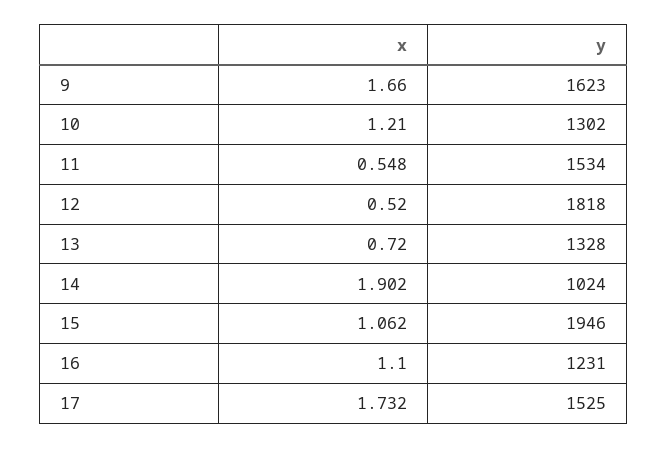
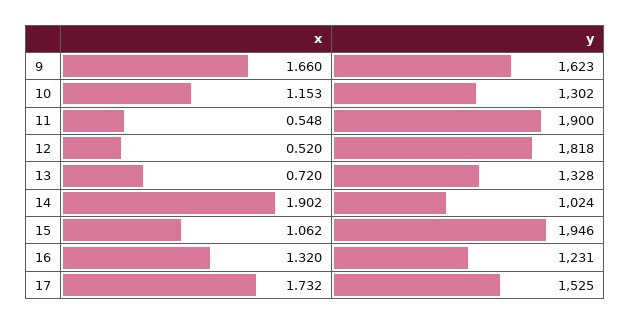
  {
    "x": {
      "9": 1.66,
-     "10": 1.21,
+     "10": 1.153,
      "11": 0.548,
      "12": 0.52,
      "13": 0.72,
      "14": 1.902,
      "15": 1.062,
-     "16": 1.1,
+     "16": 1.32,
      "17": 1.732
    },
    "y": {
      "9": 1623,
      "10": 1302,
-     "11": 1534,
+     "11": 1900,
      "12": 1818,
      "13": 1328,
      "14": 1024,
      "15": 1946,
      "16": 1231,
      "17": 1525
    }
  }

